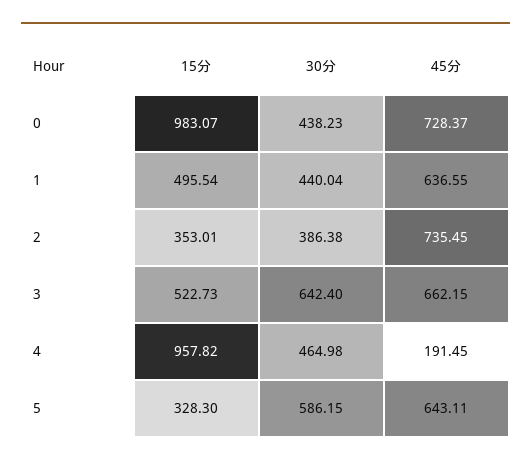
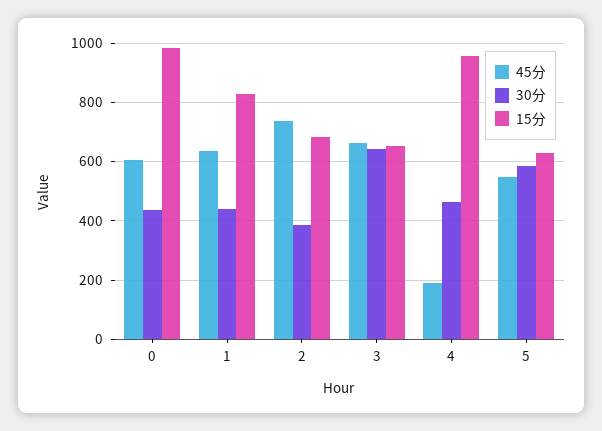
  {
    "15分": {
      "0": 983.07,
-     "1": 495.54,
+     "1": 825,
-     "2": 353.01,
+     "2": 675,
-     "3": 522.73,
+     "3": 650,
      "4": 957.82,
-     "5": 328.3
+     "5": 625
    },
    "30分": {
      "0": 438.23,
      "1": 440.04,
      "2": 386.38,
      "3": 642.4,
      "4": 464.98,
      "5": 586.15
    },
    "45分": {
-     "0": 728.37,
+     "0": 600,
      "1": 636.55,
      "2": 735.45,
      "3": 662.15,
      "4": 191.45,
-     "5": 643.11
+     "5": 550
    }
  }

